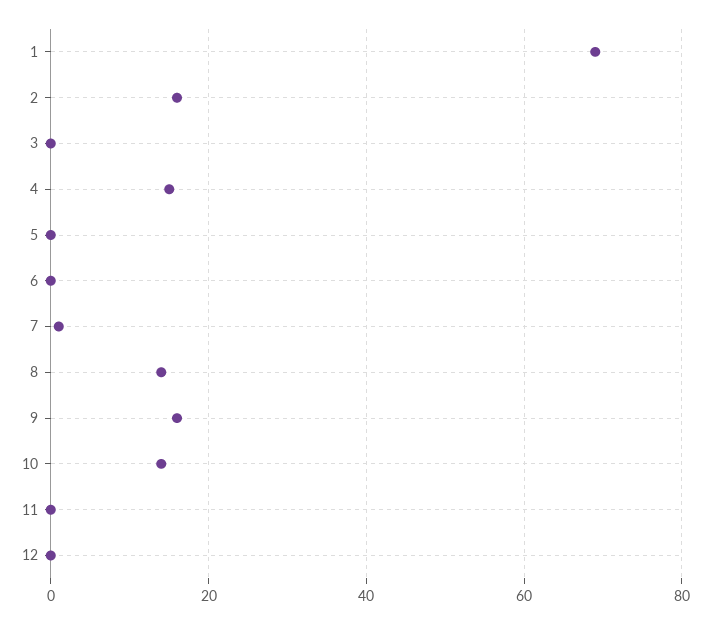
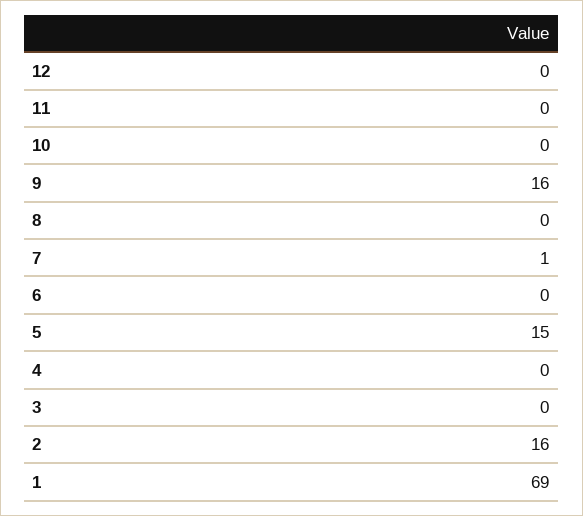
  {
    "1": 69,
    "2": 16,
    "3": 0,
-   "4": 15,
+   "4": 0,
-   "5": 0,
+   "5": 15,
    "6": 0,
    "7": 1,
-   "8": 15,
+   "8": 0,
    "9": 16,
-   "10": 15,
+   "10": 0,
    "11": 0,
    "12": 0
  }

